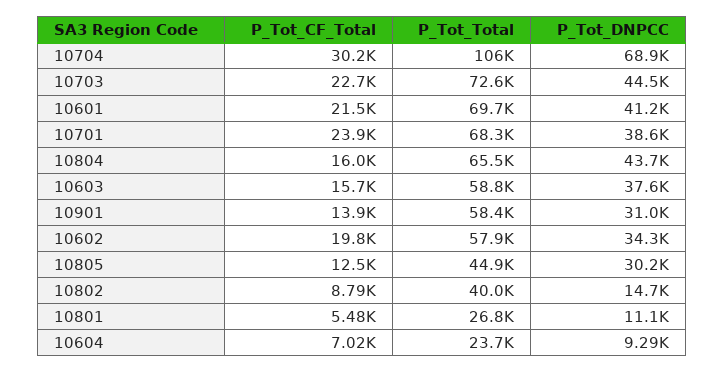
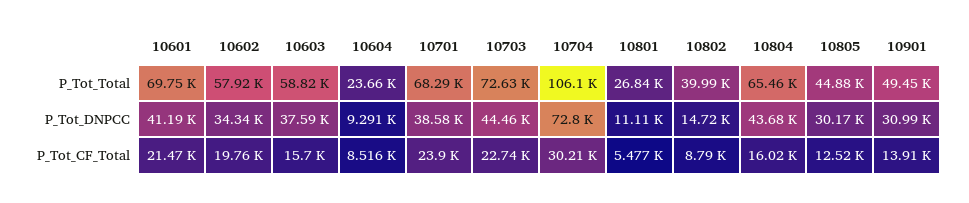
  {
    "P_Tot_CF_Total": {
      "10704": 30210,
      "10703": 22740,
      "10601": 21470,
      "10701": 23900,
      "10804": 16020,
      "10603": 15700,
      "10901": 13910,
      "10602": 19760,
      "10805": 12520,
      "10802": 8790,
      "10801": 5477,
-     "10604": 7020
+     "10604": 8516
    },
    "P_Tot_Total": {
      "10704": 106100,
      "10703": 72630,
      "10601": 69750,
      "10701": 68290,
      "10804": 65460,
      "10603": 58820,
-     "10901": 58400,
+     "10901": 49450,
      "10602": 57920,
      "10805": 44880,
      "10802": 39990,
      "10801": 26840,
      "10604": 23660
    },
    "P_Tot_DNPCC": {
-     "10704": 68900,
+     "10704": 72800,
      "10703": 44460,
      "10601": 41190,
      "10701": 38580,
      "10804": 43680,
      "10603": 37590,
      "10901": 30990,
      "10602": 34340,
      "10805": 30170,
      "10802": 14720,
      "10801": 11110,
      "10604": 9291
    }
  }

